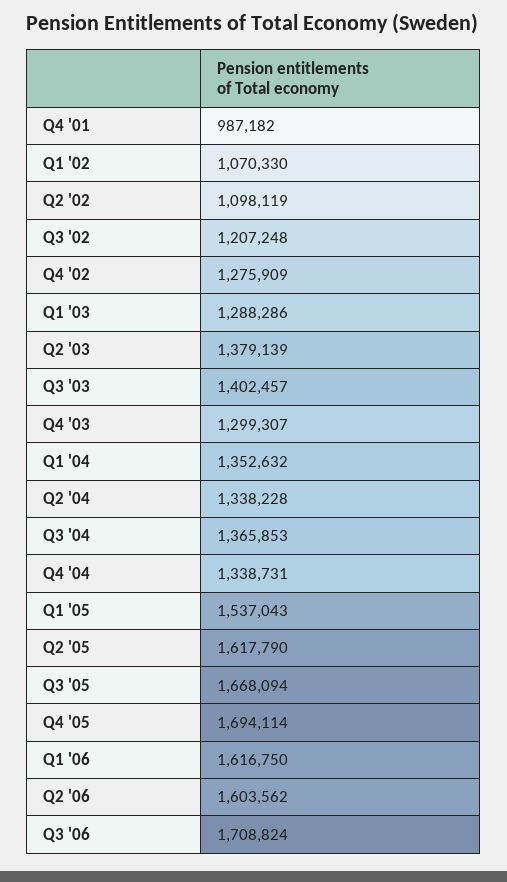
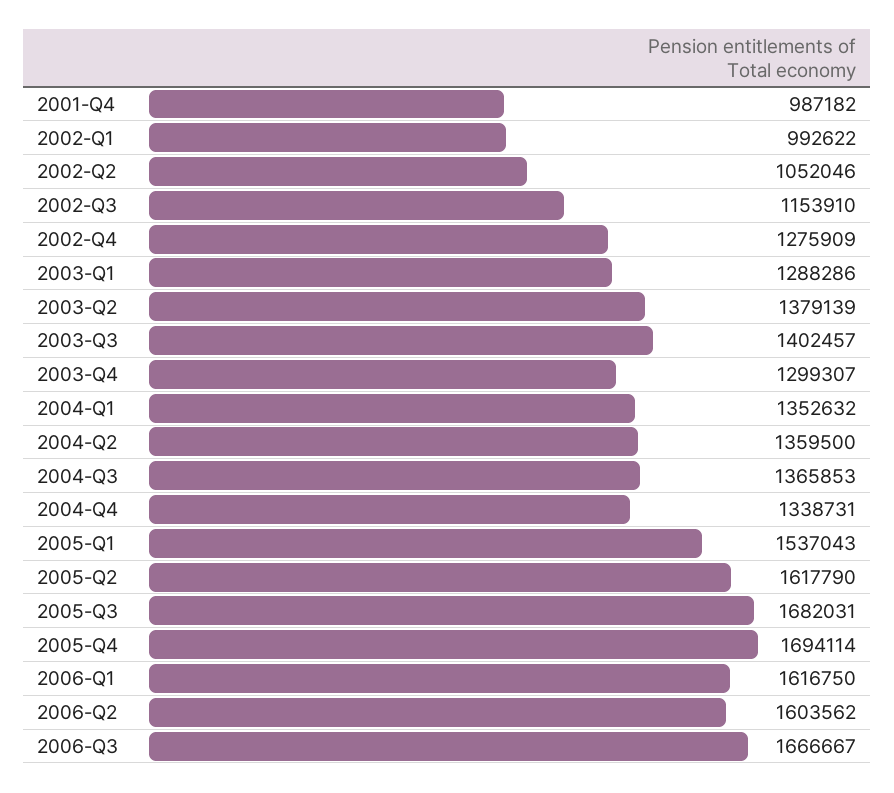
  {
    "Q4 '01": 987182,
-   "Q1 '02": 1070330,
+   "Q1 '02": 992622,
-   "Q2 '02": 1098119,
+   "Q2 '02": 1052046,
-   "Q3 '02": 1207248,
+   "Q3 '02": 1153910,
    "Q4 '02": 1275909,
    "Q1 '03": 1288286,
    "Q2 '03": 1379139,
    "Q3 '03": 1402457,
    "Q4 '03": 1299307,
    "Q1 '04": 1352632,
-   "Q2 '04": 1338228,
+   "Q2 '04": 1359500,
    "Q3 '04": 1365853,
    "Q4 '04": 1338731,
    "Q1 '05": 1537043,
    "Q2 '05": 1617790,
-   "Q3 '05": 1668094,
+   "Q3 '05": 1682031,
    "Q4 '05": 1694114,
    "Q1 '06": 1616750,
    "Q2 '06": 1603562,
-   "Q3 '06": 1708824
+   "Q3 '06": 1666667
  }

